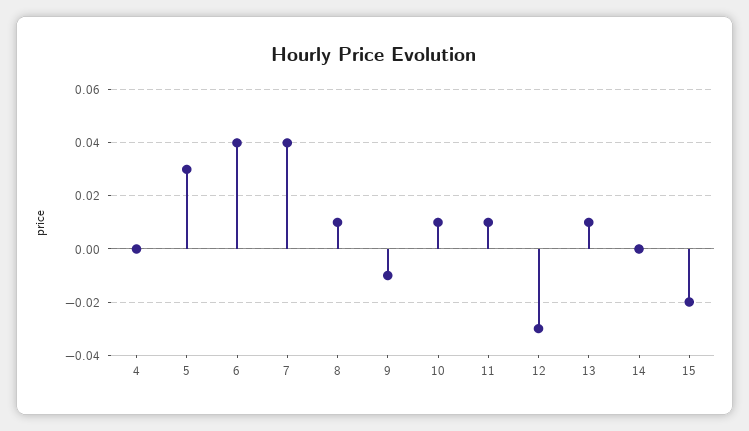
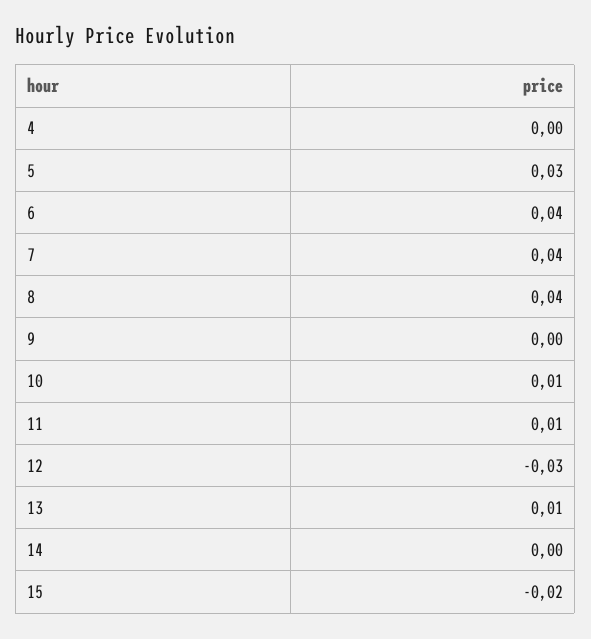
  {
    "4": 0,
    "5": 0.03,
    "6": 0.04,
    "7": 0.04,
-   "8": 0.01,
+   "8": 0.04,
-   "9": -0.01,
+   "9": 0,
    "10": 0.01,
    "11": 0.01,
    "12": -0.03,
    "13": 0.01,
    "14": 0,
    "15": -0.02
  }

